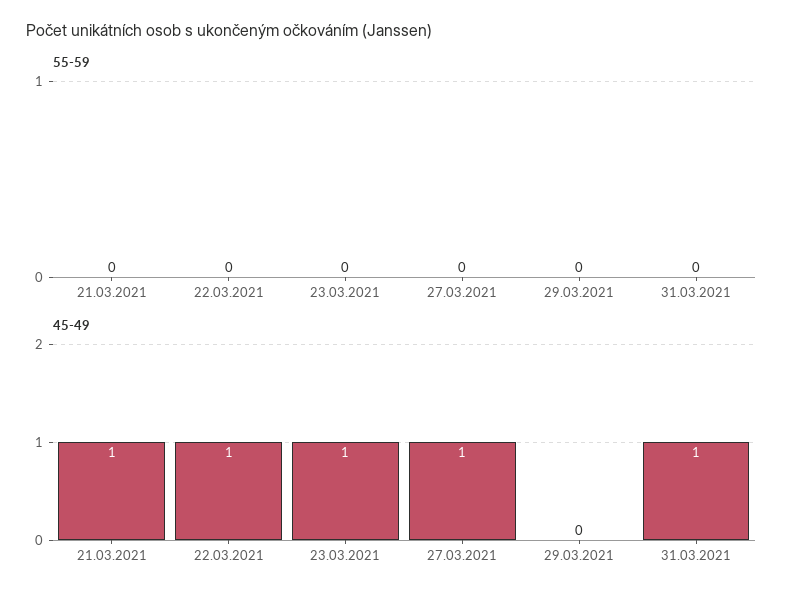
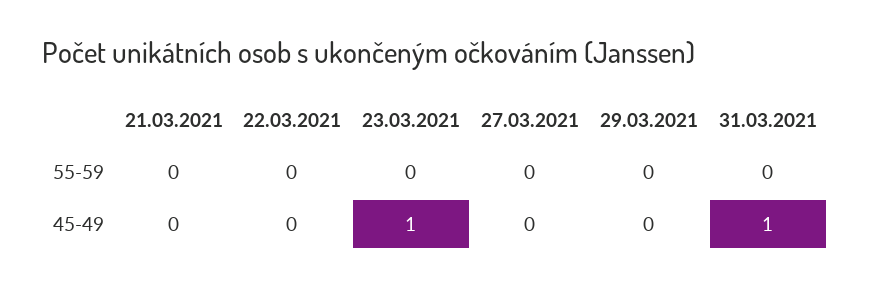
  {
    "55-59": {
      "21.03.2021": 0,
      "22.03.2021": 0,
      "23.03.2021": 0,
      "27.03.2021": 0,
      "29.03.2021": 0,
      "31.03.2021": 0
    },
    "45-49": {
-     "21.03.2021": 1,
+     "21.03.2021": 0,
-     "22.03.2021": 1,
+     "22.03.2021": 0,
      "23.03.2021": 1,
-     "27.03.2021": 1,
+     "27.03.2021": 0,
      "29.03.2021": 0,
      "31.03.2021": 1
    }
  }

